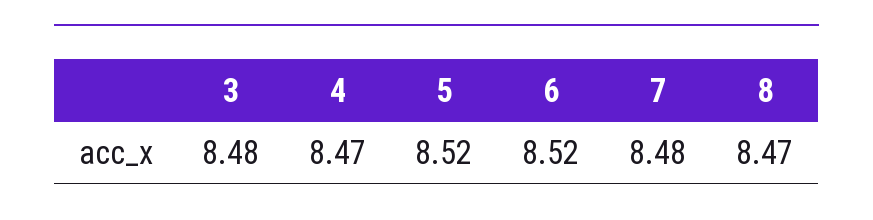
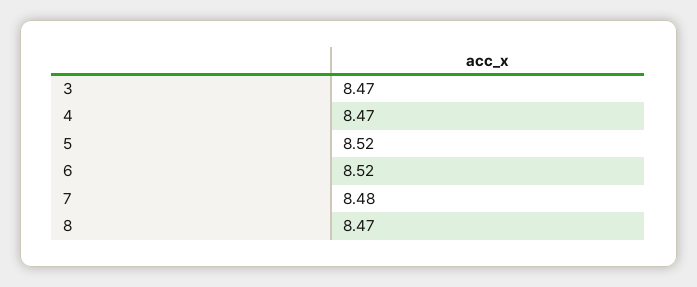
  {
-   "3": 8.48,
+   "3": 8.47,
    "4": 8.47,
    "5": 8.52,
    "6": 8.52,
    "7": 8.48,
    "8": 8.47
  }

